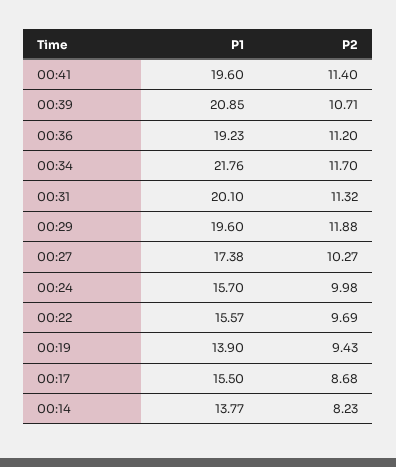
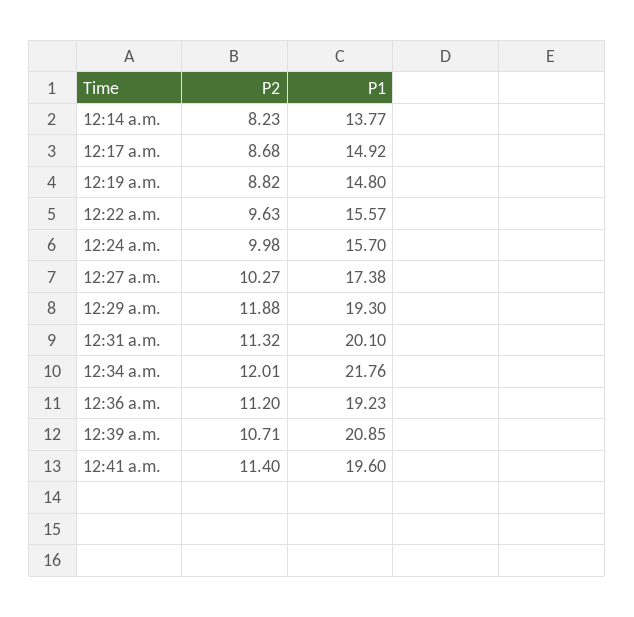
  {
    "P1": {
      "00:41": 19.6,
      "00:39": 20.85,
      "00:36": 19.23,
      "00:34": 21.76,
      "00:31": 20.1,
-     "00:29": 19.6,
+     "00:29": 19.3,
      "00:27": 17.38,
      "00:24": 15.7,
      "00:22": 15.57,
-     "00:19": 13.9,
+     "00:19": 14.8,
-     "00:17": 15.5,
+     "00:17": 14.92,
      "00:14": 13.77
    },
    "P2": {
      "00:41": 11.4,
      "00:39": 10.71,
      "00:36": 11.2,
-     "00:34": 11.7,
+     "00:34": 12.01,
      "00:31": 11.32,
      "00:29": 11.88,
      "00:27": 10.27,
      "00:24": 9.98,
-     "00:22": 9.69,
+     "00:22": 9.63,
-     "00:19": 9.43,
+     "00:19": 8.82,
      "00:17": 8.68,
      "00:14": 8.23
    }
  }

